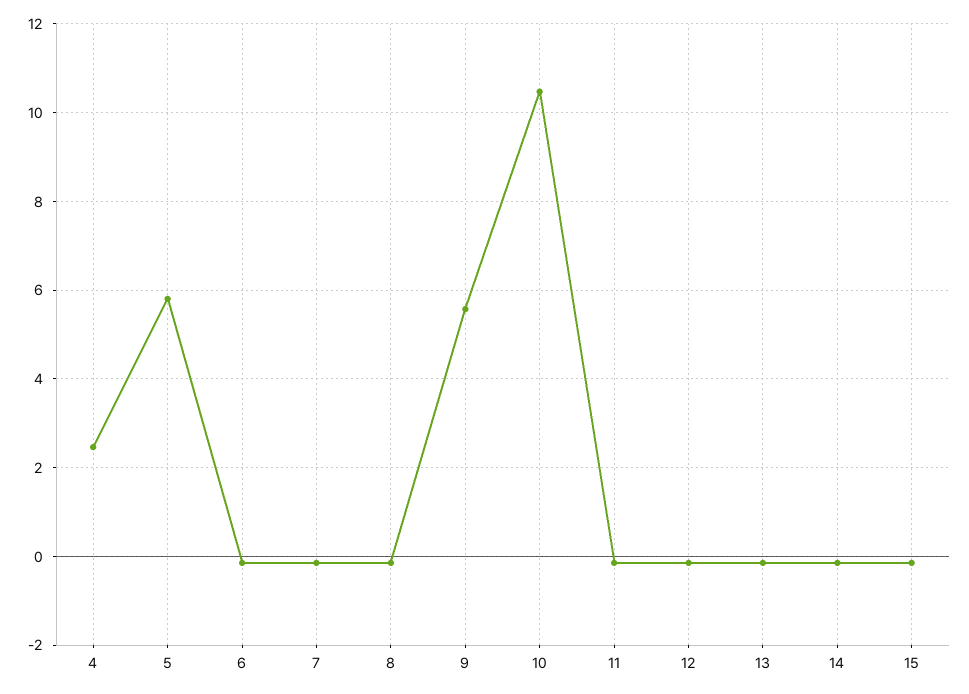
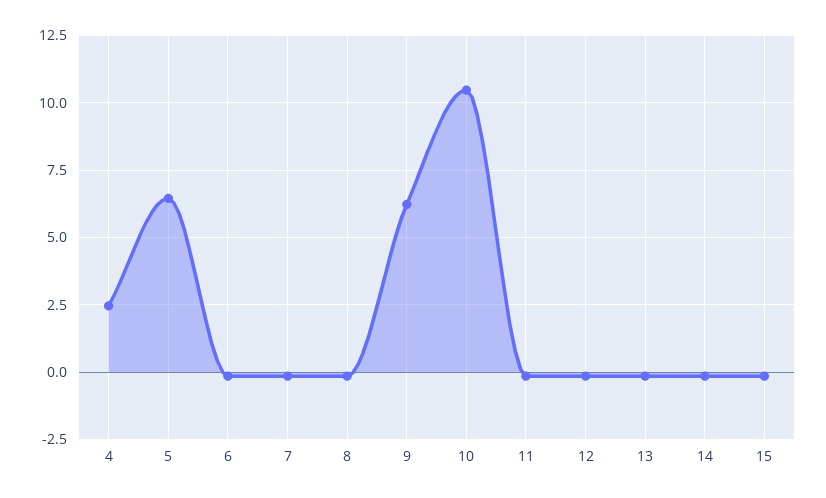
  {
    "4": 2.4,
-   "5": 5.8,
+   "5": 6.5,
    "6": -0.2,
    "7": -0.2,
    "8": -0.2,
-   "9": 5.6,
+   "9": 6.25,
    "10": 10.4,
    "11": -0.2,
    "12": -0.2,
    "13": -0.2,
    "14": -0.2,
    "15": -0.2
  }

